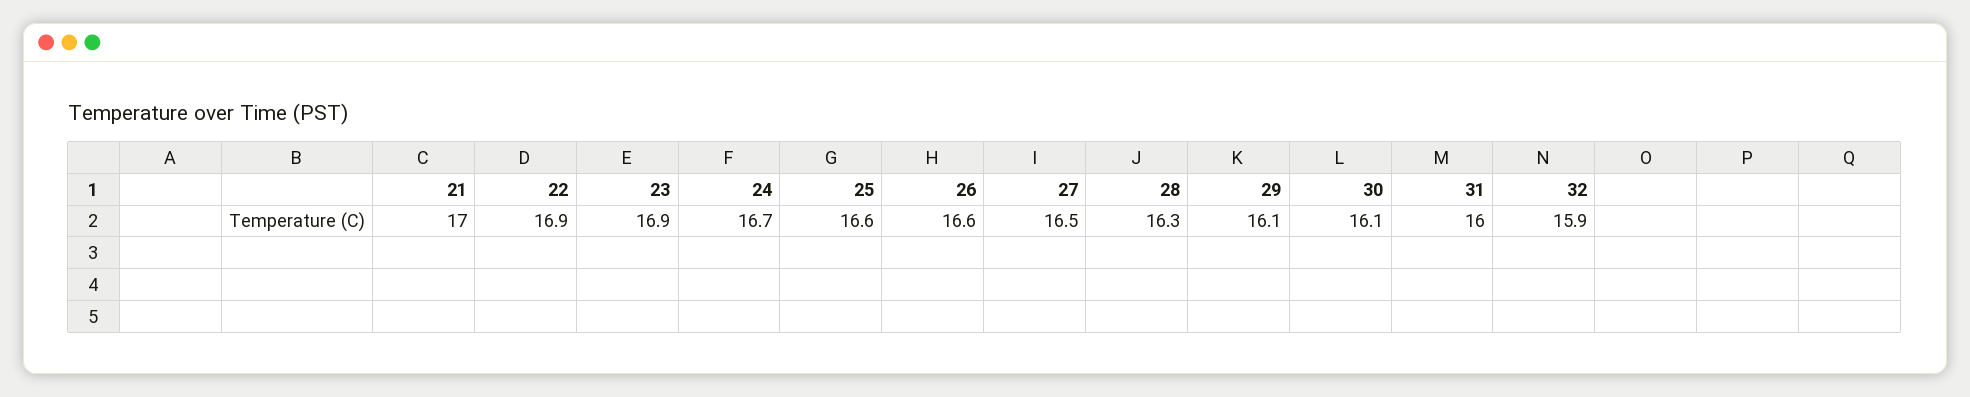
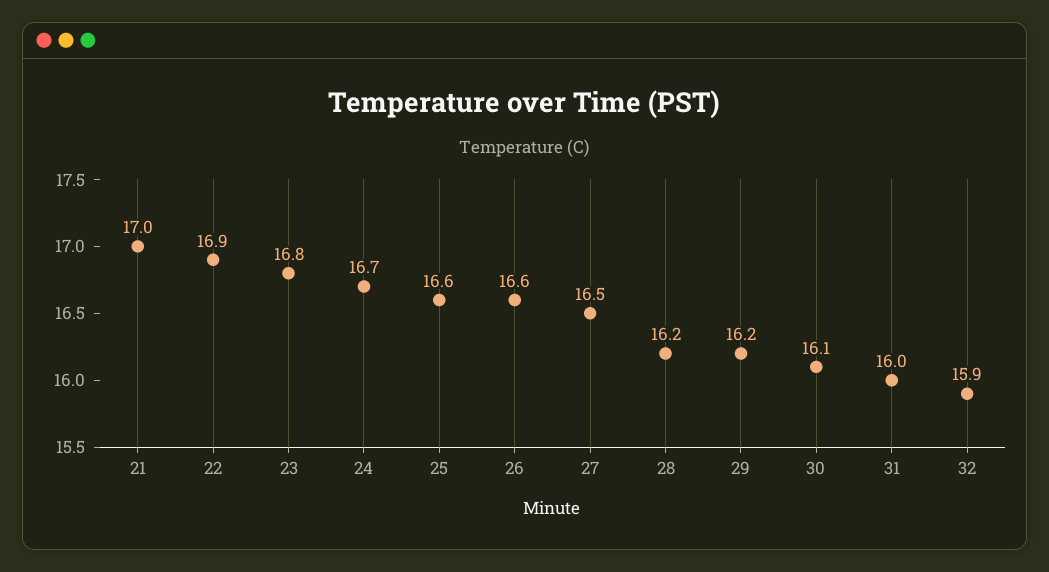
  {
    "21": 17,
    "22": 16.9,
-   "23": 16.9,
+   "23": 16.8,
    "24": 16.7,
    "25": 16.6,
    "26": 16.6,
    "27": 16.5,
-   "28": 16.3,
+   "28": 16.2,
-   "29": 16.1,
+   "29": 16.2,
    "30": 16.1,
    "31": 16,
    "32": 15.9
  }

